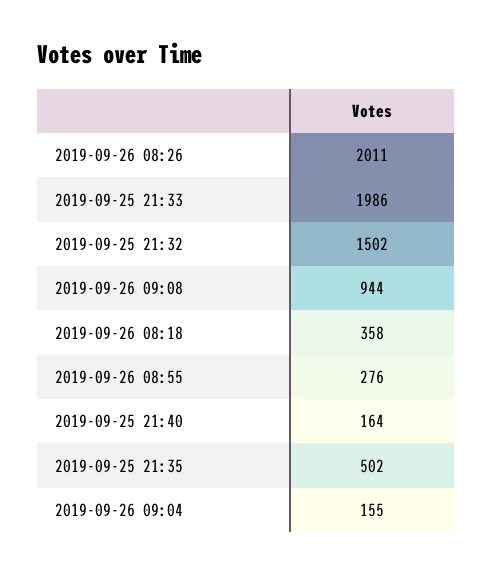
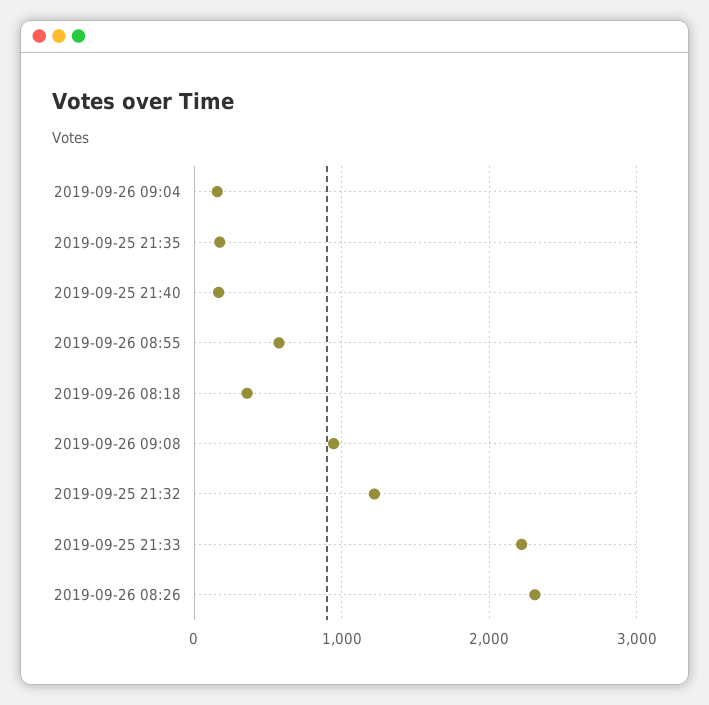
  {
-   "2019-09-26 08:26": 2011,
+   "2019-09-26 08:26": 2300,
-   "2019-09-25 21:33": 1986,
+   "2019-09-25 21:33": 2200,
-   "2019-09-25 21:32": 1502,
+   "2019-09-25 21:32": 1200,
    "2019-09-26 09:08": 944,
    "2019-09-26 08:18": 358,
-   "2019-09-26 08:55": 276,
+   "2019-09-26 08:55": 600,
    "2019-09-25 21:40": 164,
-   "2019-09-25 21:35": 502,
+   "2019-09-25 21:35": 200,
    "2019-09-26 09:04": 155
  }

